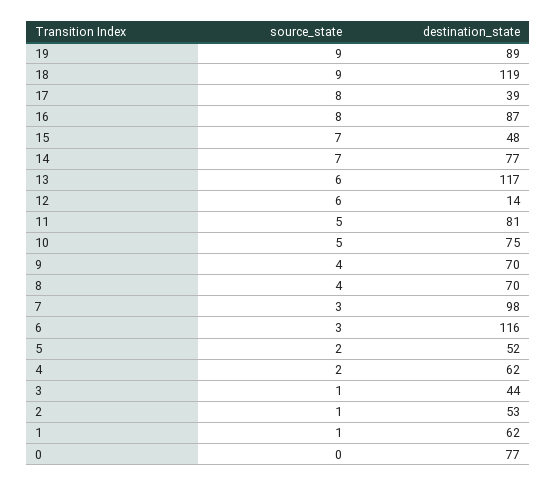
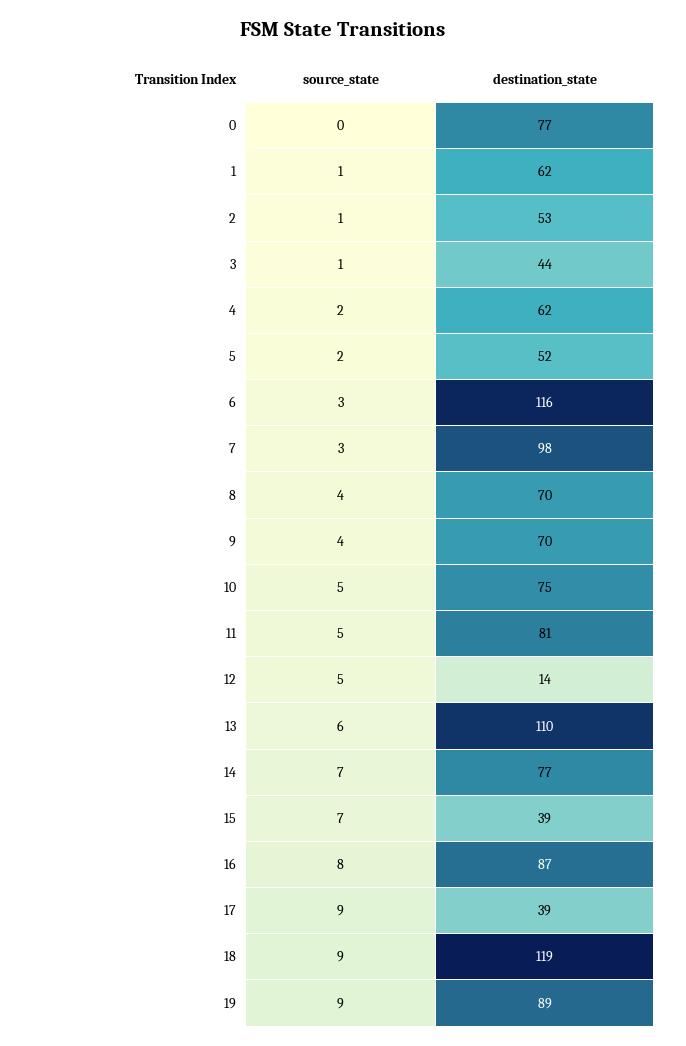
  {
    "source_state": {
      "19": 9,
      "18": 9,
-     "17": 8,
+     "17": 9,
      "16": 8,
      "15": 7,
      "14": 7,
      "13": 6,
-     "12": 6,
+     "12": 5,
      "11": 5,
      "10": 5,
      "9": 4,
      "8": 4,
      "7": 3,
      "6": 3,
      "5": 2,
      "4": 2,
      "3": 1,
      "2": 1,
      "1": 1,
      "0": 0
    },
    "destination_state": {
      "19": 89,
      "18": 119,
      "17": 39,
      "16": 87,
-     "15": 48,
+     "15": 39,
      "14": 77,
-     "13": 117,
+     "13": 110,
      "12": 14,
      "11": 81,
      "10": 75,
      "9": 70,
      "8": 70,
      "7": 98,
      "6": 116,
      "5": 52,
      "4": 62,
      "3": 44,
      "2": 53,
      "1": 62,
      "0": 77
    }
  }

